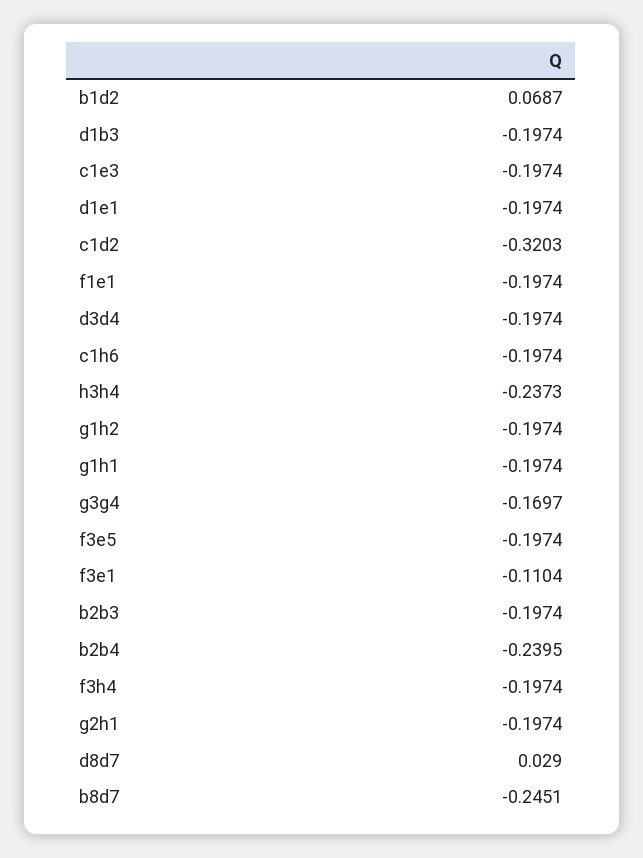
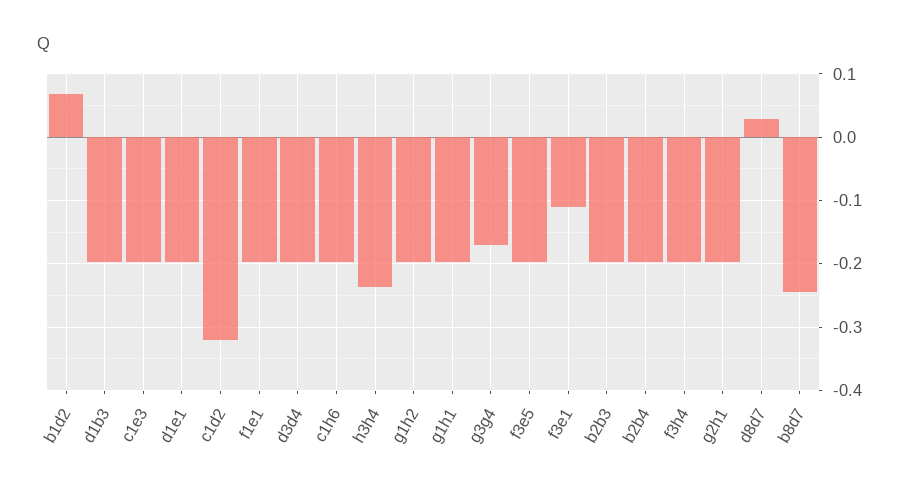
  {
    "b1d2": 0.0687,
    "d1b3": -0.1974,
    "c1e3": -0.1974,
    "d1e1": -0.1974,
    "c1d2": -0.3203,
    "f1e1": -0.1974,
    "d3d4": -0.1974,
    "c1h6": -0.1974,
    "h3h4": -0.2373,
    "g1h2": -0.1974,
    "g1h1": -0.1974,
    "g3g4": -0.1697,
    "f3e5": -0.1974,
    "f3e1": -0.1104,
    "b2b3": -0.1974,
-   "b2b4": -0.2395,
+   "b2b4": -0.2,
    "f3h4": -0.1974,
    "g2h1": -0.1974,
    "d8d7": 0.029,
    "b8d7": -0.2451
  }

